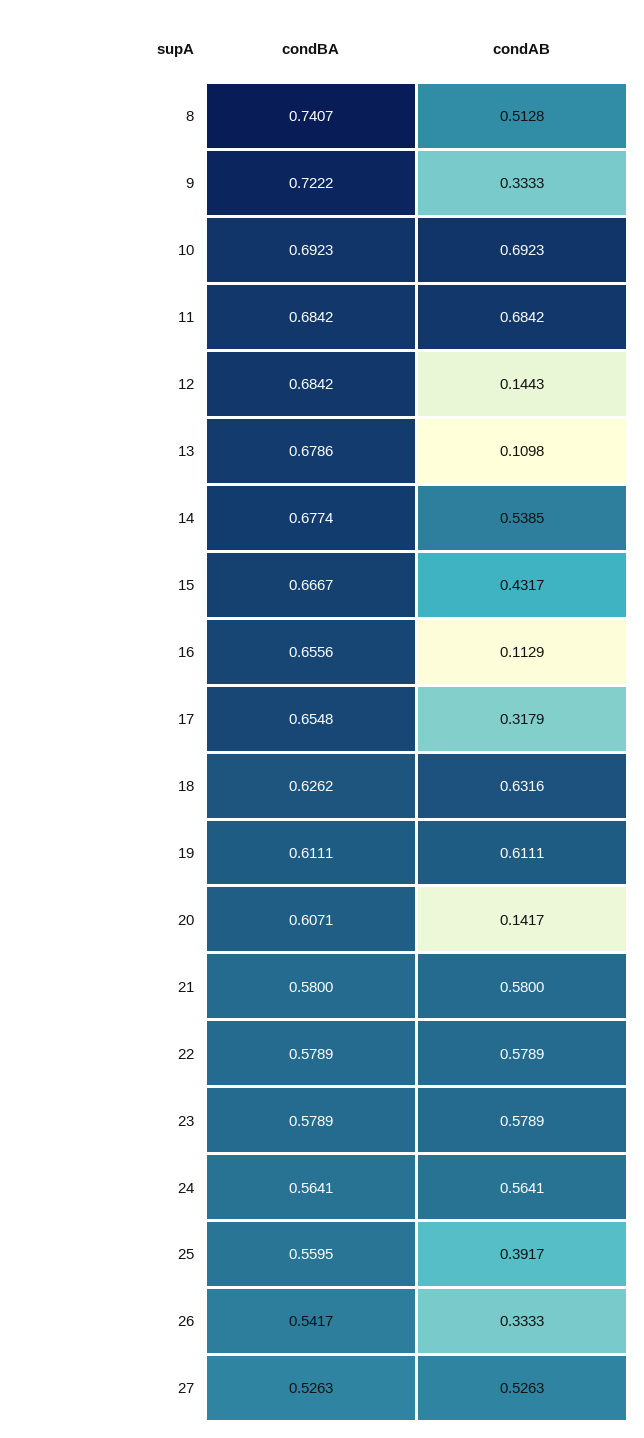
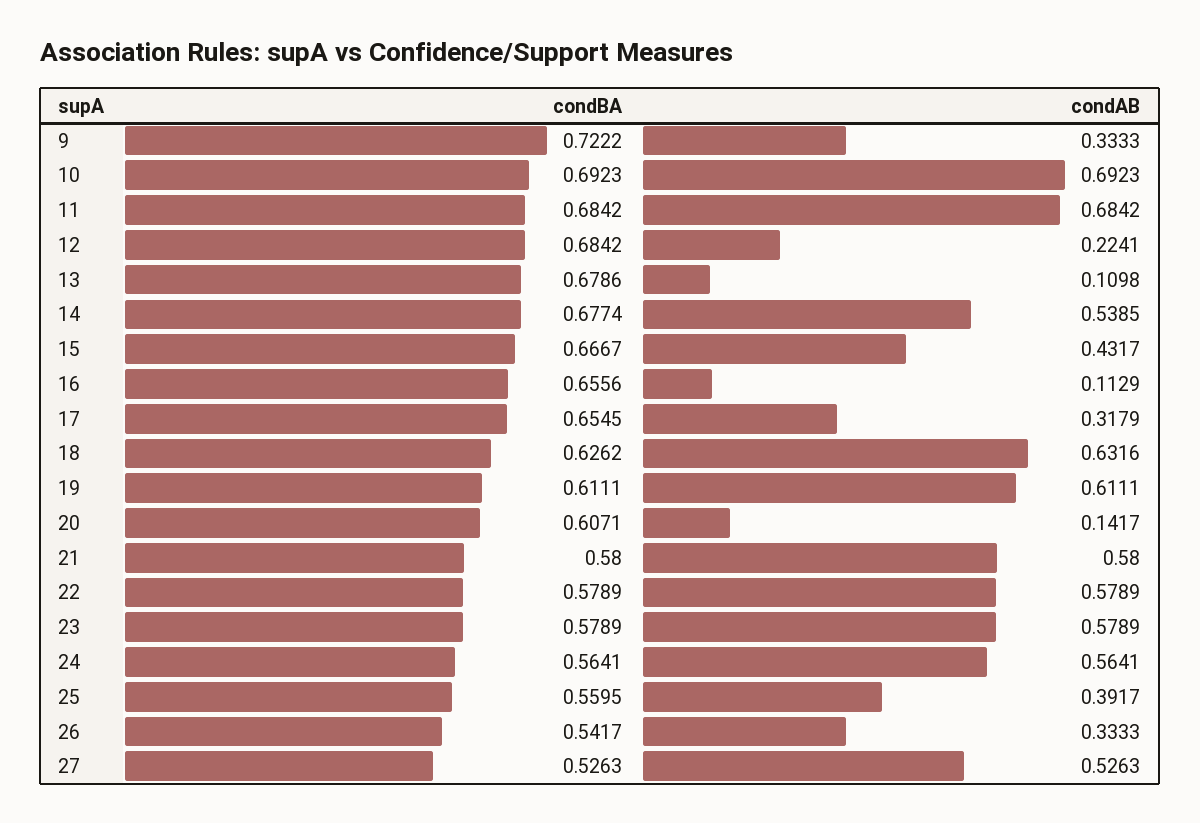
  {
    "condBA": {
-     "8": 0.7407,
      "9": 0.7222,
      "10": 0.6923,
      "11": 0.6842,
      "12": 0.6842,
      "13": 0.6786,
      "14": 0.6774,
      "15": 0.6667,
      "16": 0.6556,
-     "17": 0.6548,
+     "17": 0.6545,
      "18": 0.6262,
      "19": 0.6111,
      "20": 0.6071,
      "21": 0.58,
      "22": 0.5789,
      "23": 0.5789,
      "24": 0.5641,
      "25": 0.5595,
      "26": 0.5417,
      "27": 0.5263
    },
    "condAB": {
-     "8": 0.5128,
      "9": 0.3333,
      "10": 0.6923,
      "11": 0.6842,
-     "12": 0.1443,
+     "12": 0.2241,
      "13": 0.1098,
      "14": 0.5385,
      "15": 0.4317,
      "16": 0.1129,
      "17": 0.3179,
      "18": 0.6316,
      "19": 0.6111,
      "20": 0.1417,
      "21": 0.58,
      "22": 0.5789,
      "23": 0.5789,
      "24": 0.5641,
      "25": 0.3917,
      "26": 0.3333,
      "27": 0.5263
    }
  }

